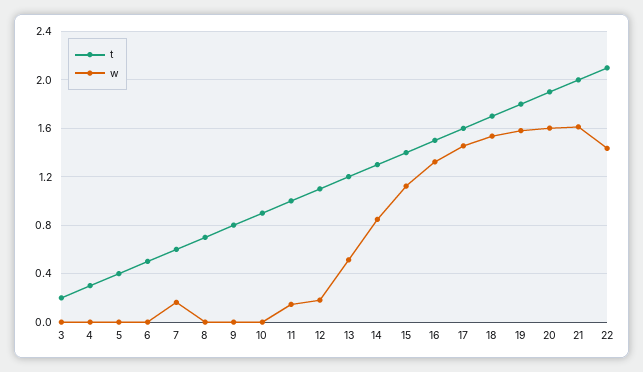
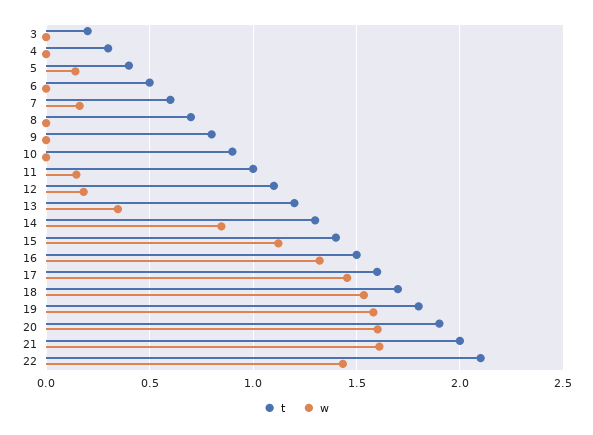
  {
    "t": {
      "3": 0.2,
      "4": 0.3,
      "5": 0.4,
      "6": 0.5,
      "7": 0.6,
      "8": 0.7,
      "9": 0.8,
      "10": 0.9,
      "11": 1,
      "12": 1.1,
      "13": 1.2,
      "14": 1.3,
      "15": 1.4,
      "16": 1.5,
      "17": 1.6,
      "18": 1.7,
      "19": 1.8,
      "20": 1.9,
      "21": 2,
      "22": 2.1
    },
    "w": {
      "3": 0,
      "4": 0,
-     "5": 0,
+     "5": 0.15,
      "6": 0,
      "7": 0.15,
      "8": 0,
      "9": 0,
      "10": 0,
      "11": 0.15,
      "12": 0.2,
-     "13": 0.5,
+     "13": 0.35,
      "14": 0.85,
      "15": 1.1,
      "16": 1.3,
      "17": 1.45,
      "18": 1.55,
      "19": 1.6,
      "20": 1.6,
      "21": 1.6,
      "22": 1.45
    }
  }

